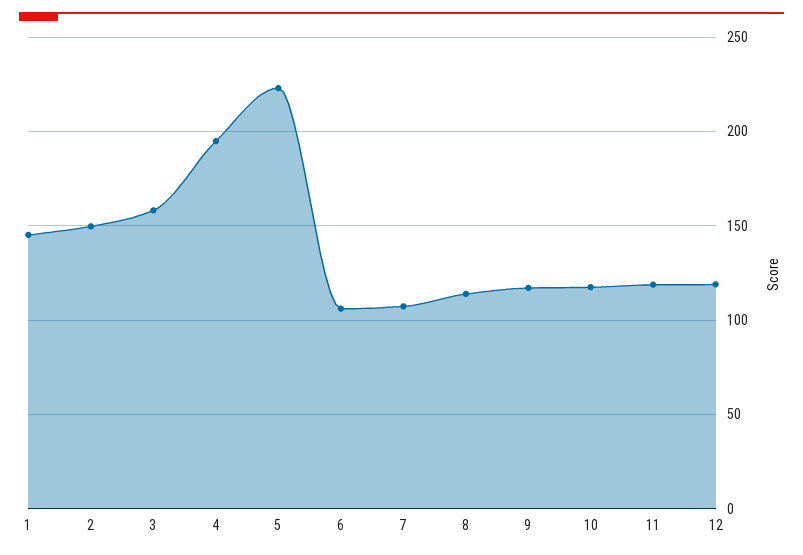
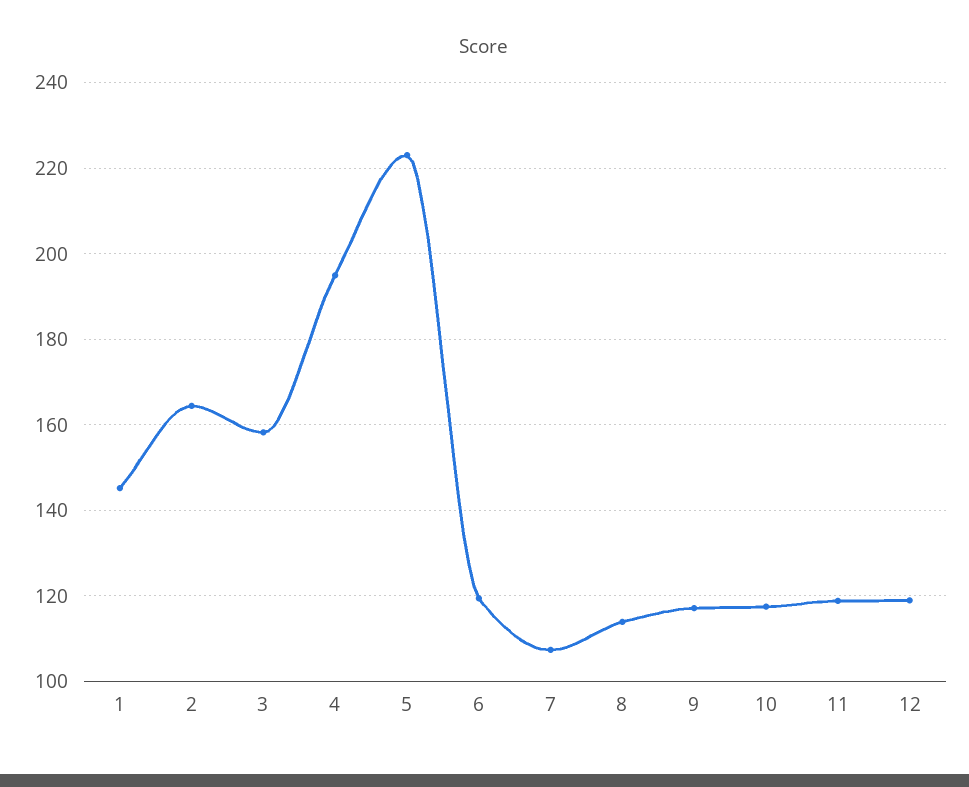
  {
    "1": 146,
-   "2": 150,
+   "2": 164,
    "3": 158,
    "4": 194,
    "5": 224,
-   "6": 105,
+   "6": 120,
    "7": 108,
    "8": 114,
    "9": 118,
    "10": 118,
    "11": 118,
    "12": 118
  }

